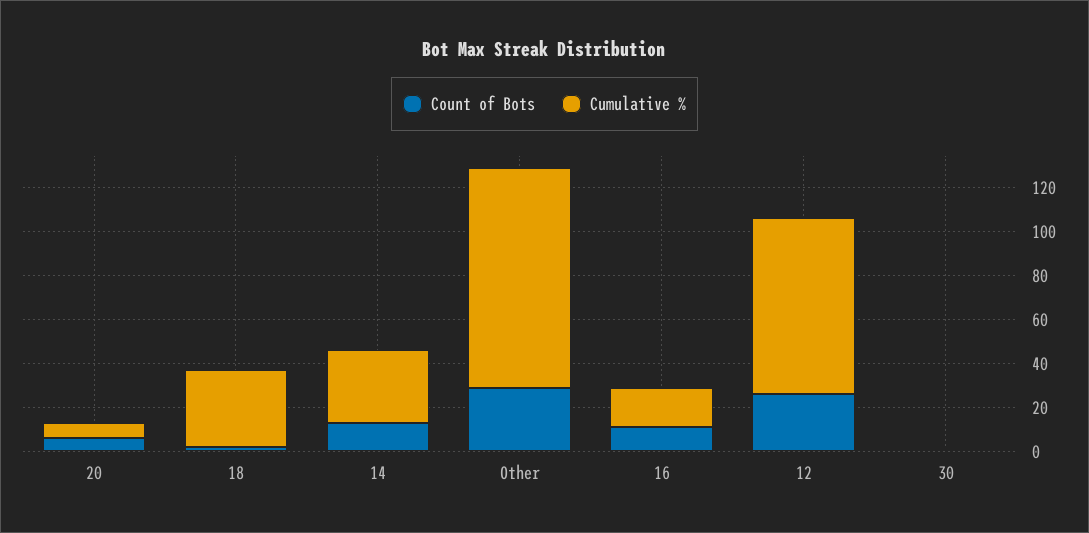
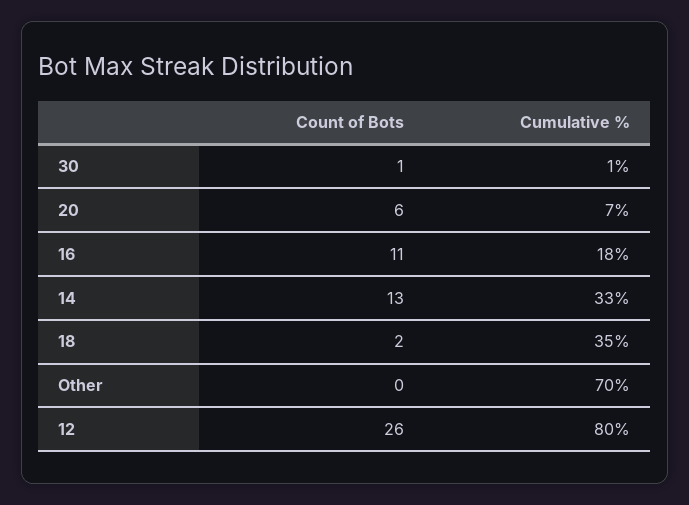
  {
    "Count of Bots": {
      "20": 6,
      "18": 2,
      "14": 13,
-     "Other": 30,
+     "Other": 0,
      "16": 11,
      "12": 26,
      "30": 1
    },
    "Cumulative %": {
      "20": 7,
      "18": 35,
      "14": 33,
-     "Other": 100,
+     "Other": 70,
      "16": 18,
      "12": 80,
      "30": 1
    }
  }

